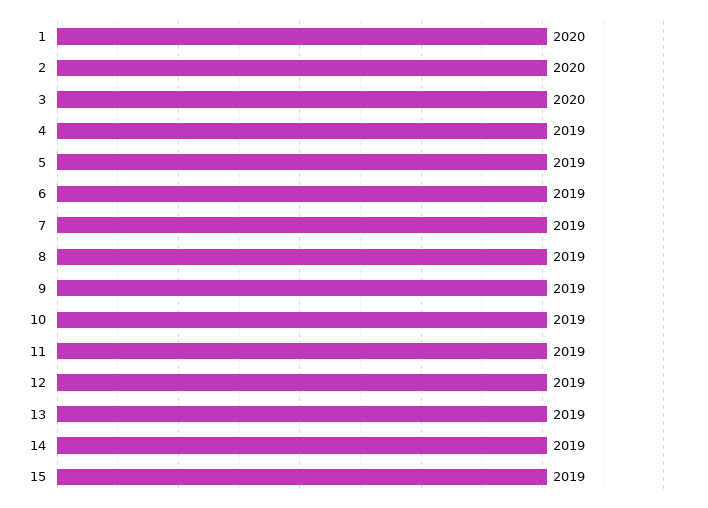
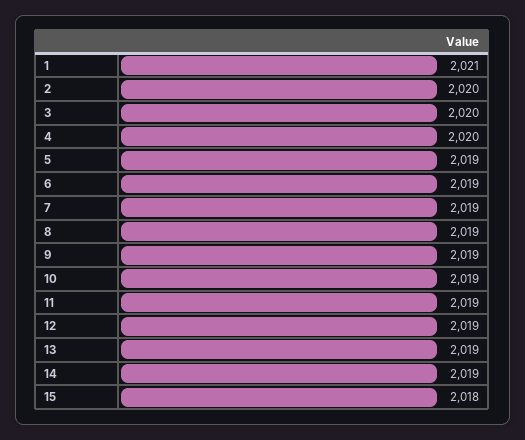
  {
-   "1": 2020,
+   "1": 2021,
    "2": 2020,
    "3": 2020,
-   "4": 2019,
+   "4": 2020,
    "5": 2019,
    "6": 2019,
    "7": 2019,
    "8": 2019,
    "9": 2019,
    "10": 2019,
    "11": 2019,
    "12": 2019,
    "13": 2019,
    "14": 2019,
-   "15": 2019
+   "15": 2018
  }

